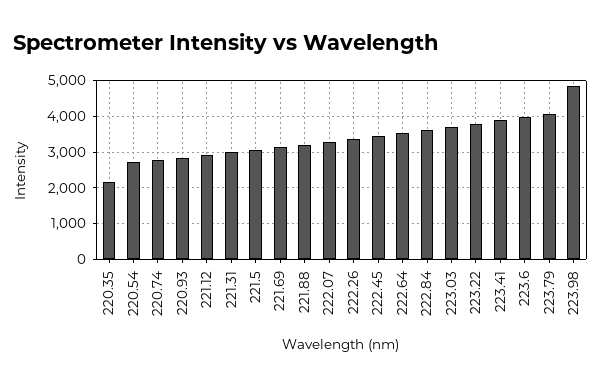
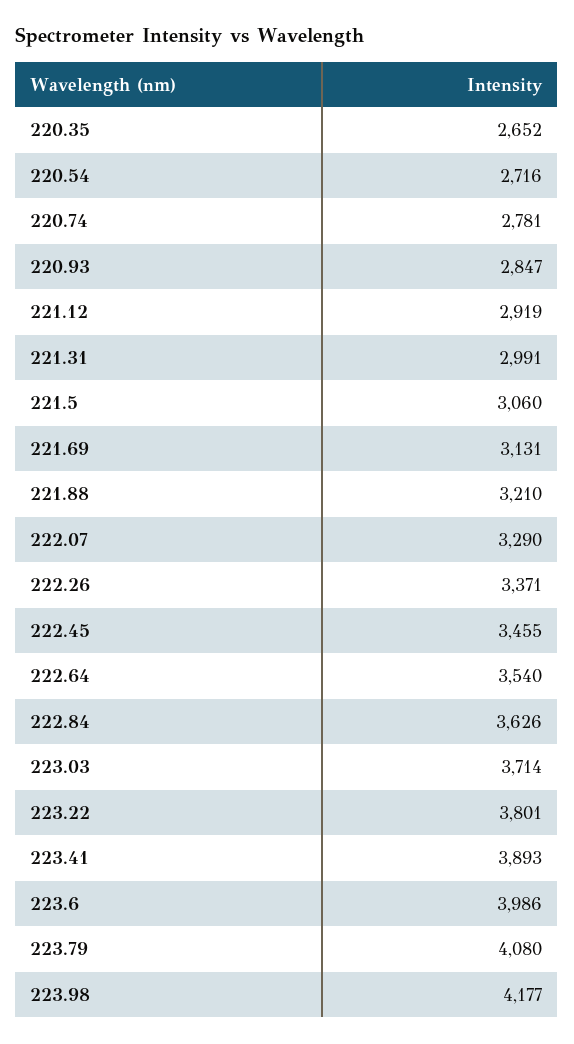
  {
-   "220.35": 2200,
+   "220.35": 2652,
    "220.54": 2716,
    "220.74": 2781,
    "220.93": 2847,
    "221.12": 2919,
    "221.31": 2991,
    "221.5": 3060,
    "221.69": 3131,
    "221.88": 3210,
    "222.07": 3290,
    "222.26": 3371,
    "222.45": 3455,
    "222.64": 3540,
    "222.84": 3626,
    "223.03": 3714,
    "223.22": 3801,
    "223.41": 3893,
    "223.6": 3986,
    "223.79": 4080,
-   "223.98": 4800
+   "223.98": 4177
  }

